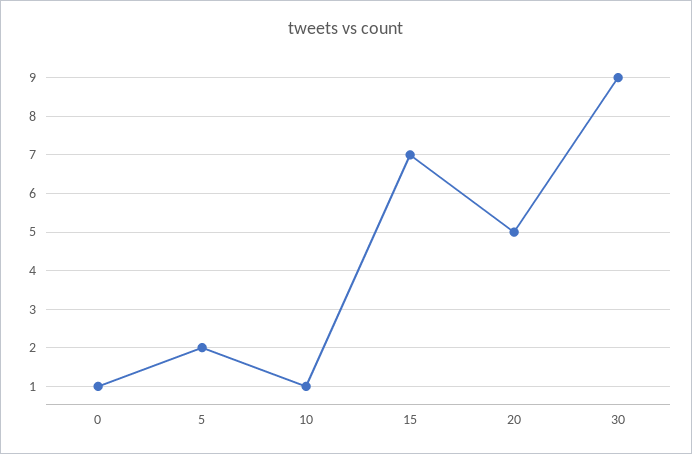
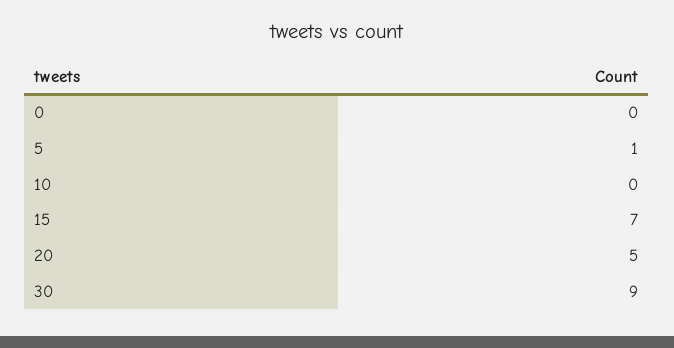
  {
-   "0": 1,
+   "0": 0,
-   "5": 2,
+   "5": 1,
-   "10": 1,
+   "10": 0,
    "15": 7,
    "20": 5,
    "30": 9
  }

